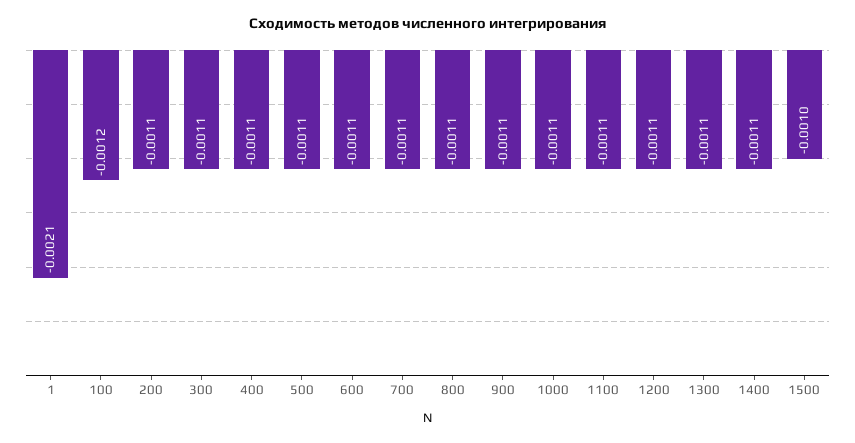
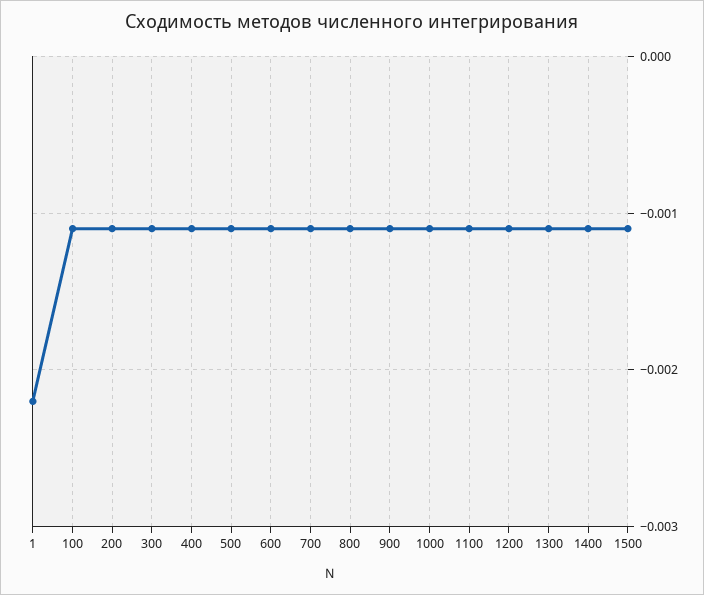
  {
-   "1": -0.0021,
+   "1": -0.0022,
-   "100": -0.0012,
+   "100": -0.0011,
    "200": -0.0011,
    "300": -0.0011,
    "400": -0.0011,
    "500": -0.0011,
    "600": -0.0011,
    "700": -0.0011,
    "800": -0.0011,
    "900": -0.0011,
    "1000": -0.0011,
    "1100": -0.0011,
    "1200": -0.0011,
    "1300": -0.0011,
    "1400": -0.0011,
-   "1500": -0.001
+   "1500": -0.0011
  }

